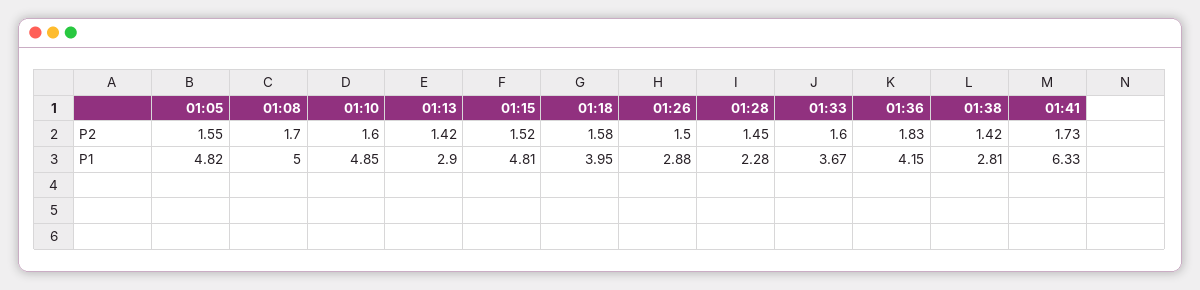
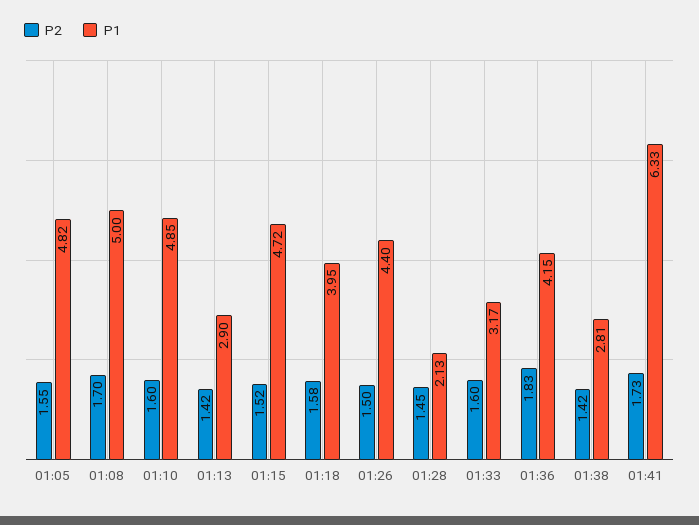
  {
    "P2": {
      "01:05": 1.55,
      "01:08": 1.7,
      "01:10": 1.6,
      "01:13": 1.42,
      "01:15": 1.52,
      "01:18": 1.58,
      "01:26": 1.5,
      "01:28": 1.45,
      "01:33": 1.6,
      "01:36": 1.83,
      "01:38": 1.42,
      "01:41": 1.73
    },
    "P1": {
      "01:05": 4.82,
      "01:08": 5,
      "01:10": 4.85,
      "01:13": 2.9,
-     "01:15": 4.81,
+     "01:15": 4.72,
      "01:18": 3.95,
-     "01:26": 2.88,
+     "01:26": 4.4,
-     "01:28": 2.28,
+     "01:28": 2.13,
-     "01:33": 3.67,
+     "01:33": 3.17,
      "01:36": 4.15,
      "01:38": 2.81,
      "01:41": 6.33
    }
  }

